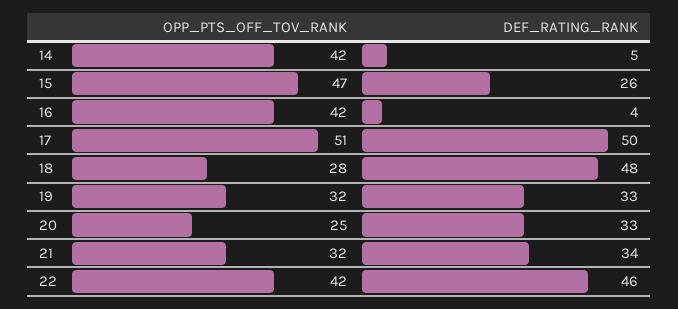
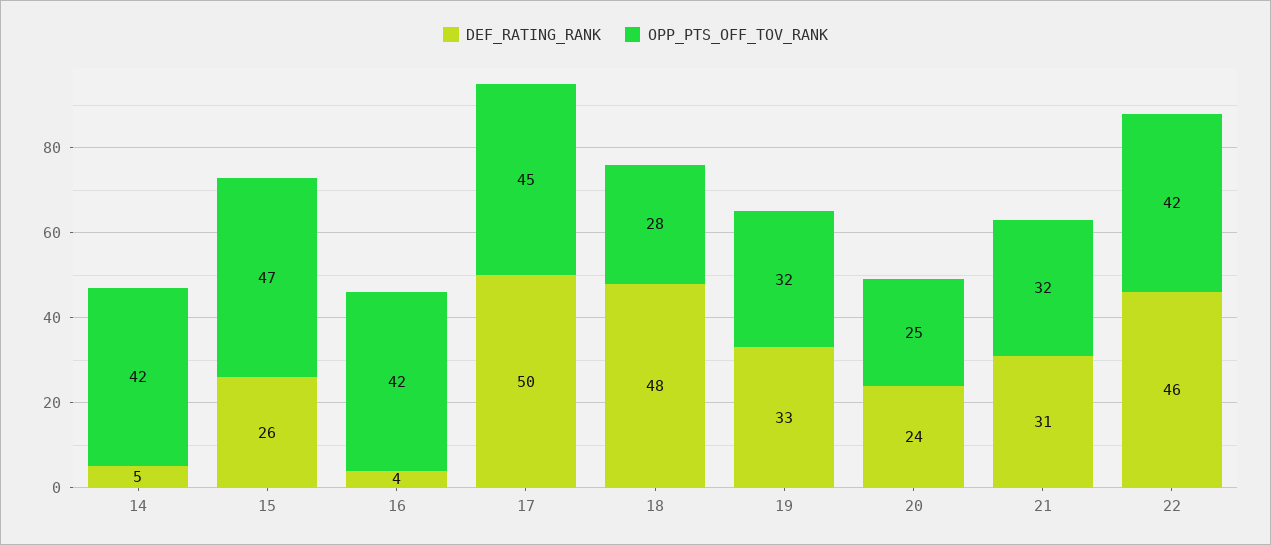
  {
    "OPP_PTS_OFF_TOV_RANK": {
      "14": 42,
      "15": 47,
      "16": 42,
-     "17": 51,
+     "17": 45,
      "18": 28,
      "19": 32,
      "20": 25,
      "21": 32,
      "22": 42
    },
    "DEF_RATING_RANK": {
      "14": 5,
      "15": 26,
      "16": 4,
      "17": 50,
      "18": 48,
      "19": 33,
-     "20": 33,
+     "20": 24,
-     "21": 34,
+     "21": 31,
      "22": 46
    }
  }

